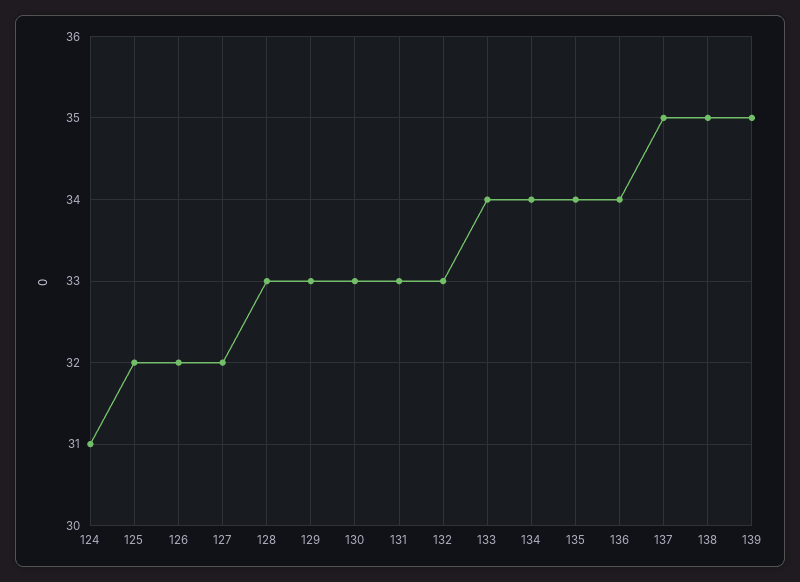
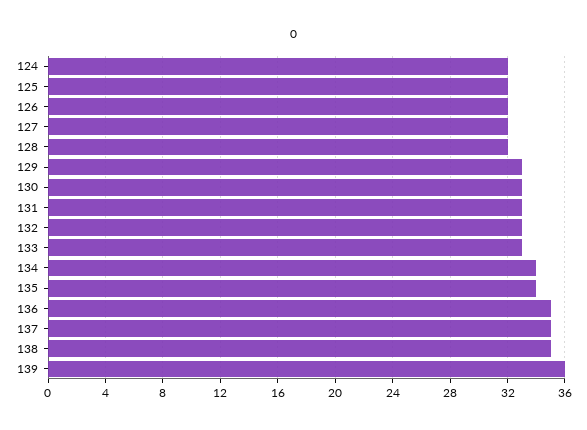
  {
-   "124": 31,
+   "124": 32,
    "125": 32,
    "126": 32,
    "127": 32,
-   "128": 33,
+   "128": 32,
    "129": 33,
    "130": 33,
    "131": 33,
    "132": 33,
-   "133": 34,
+   "133": 33,
    "134": 34,
    "135": 34,
-   "136": 34,
+   "136": 35,
    "137": 35,
    "138": 35,
-   "139": 35
+   "139": 36
  }

